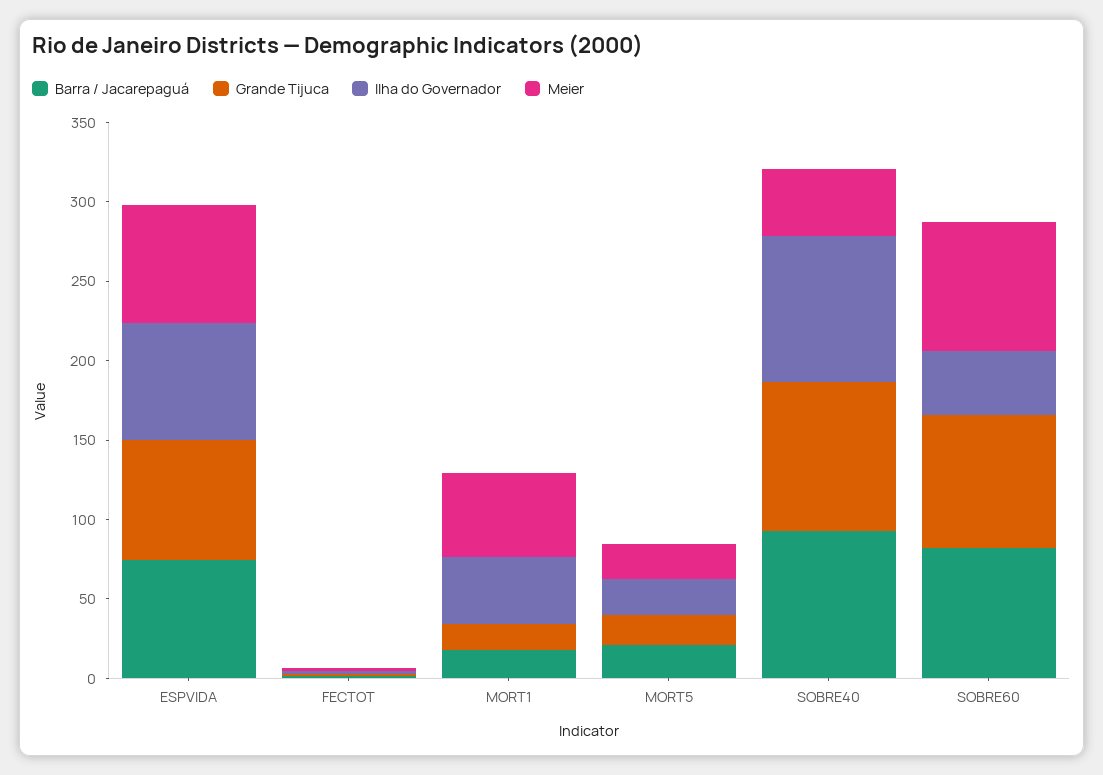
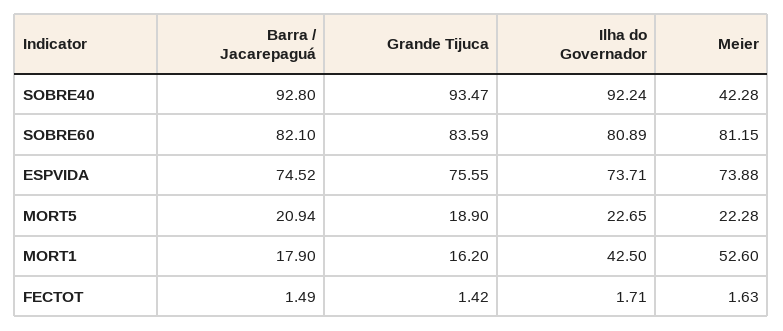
  {
    "Barra / Jacarepaguá": {
      "ESPVIDA": 74.52,
      "FECTOT": 1.49,
      "MORT1": 17.9,
      "MORT5": 20.94,
      "SOBRE40": 92.8,
      "SOBRE60": 82.1
    },
    "Grande Tijuca": {
      "ESPVIDA": 75.55,
      "FECTOT": 1.42,
      "MORT1": 16.2,
      "MORT5": 18.9,
      "SOBRE40": 93.47,
      "SOBRE60": 83.59
    },
    "Ilha do Governador": {
      "ESPVIDA": 73.71,
      "FECTOT": 1.71,
      "MORT1": 42.5,
      "MORT5": 22.65,
      "SOBRE40": 92.24,
-     "SOBRE60": 40
+     "SOBRE60": 80.89
    },
    "Meier": {
      "ESPVIDA": 73.88,
      "FECTOT": 1.63,
      "MORT1": 52.6,
      "MORT5": 22.28,
      "SOBRE40": 42.28,
      "SOBRE60": 81.15
    }
  }

